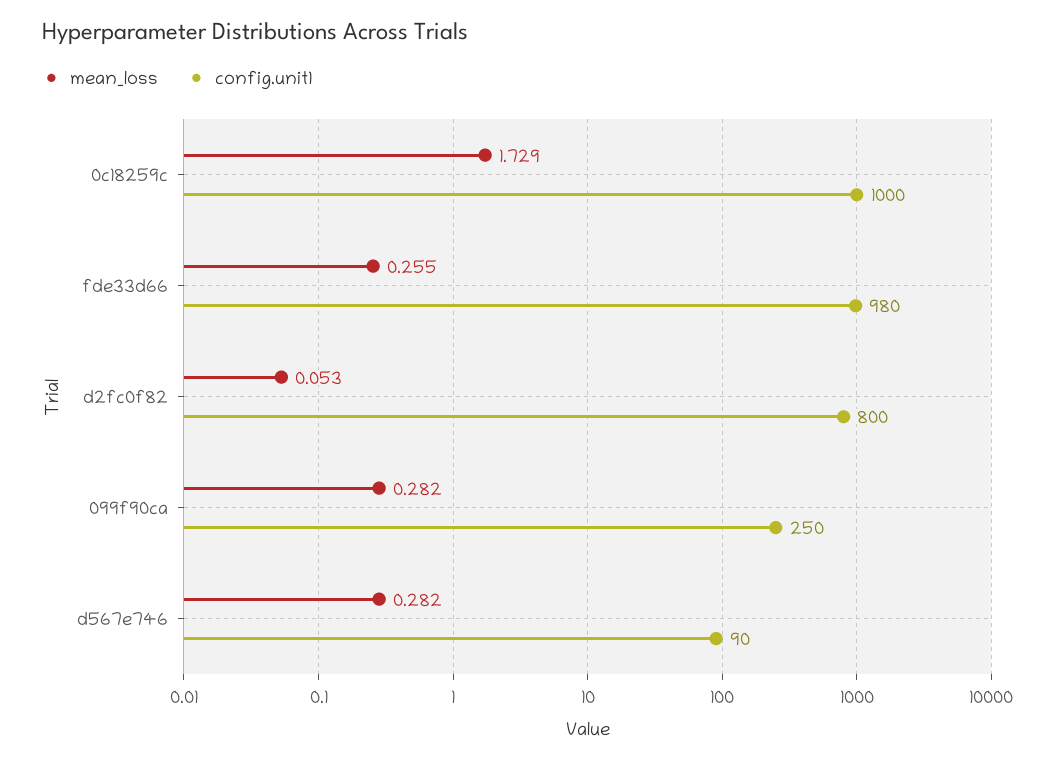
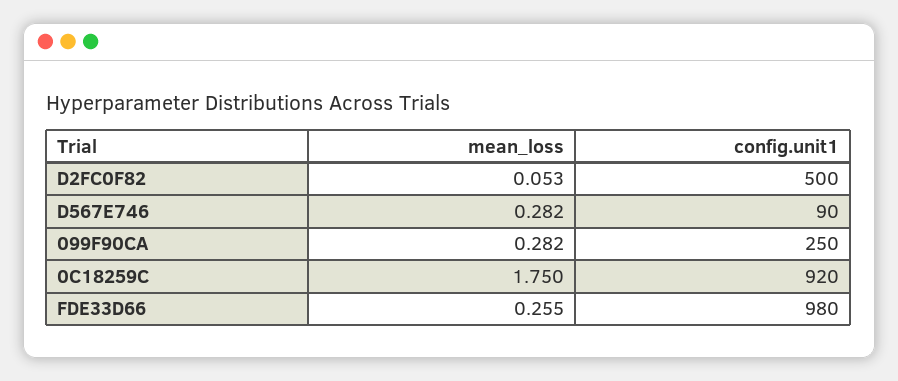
  {
    "mean_loss": {
-     "0c18259c": 1.729,
+     "0c18259c": 1.75,
      "fde33d66": 0.255,
      "d2fc0f82": 0.053,
      "099f90ca": 0.282,
      "d567e746": 0.282
    },
    "config.unit1": {
-     "0c18259c": 1000,
+     "0c18259c": 920,
      "fde33d66": 980,
-     "d2fc0f82": 800,
+     "d2fc0f82": 500,
      "099f90ca": 250,
      "d567e746": 90
    }
  }

